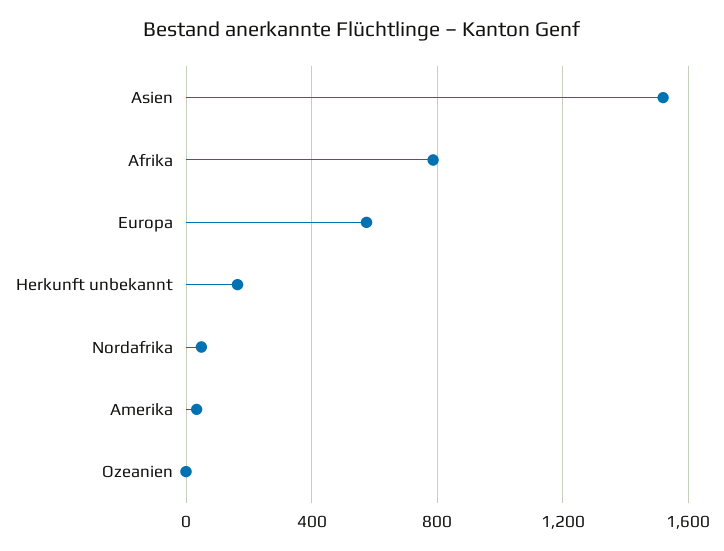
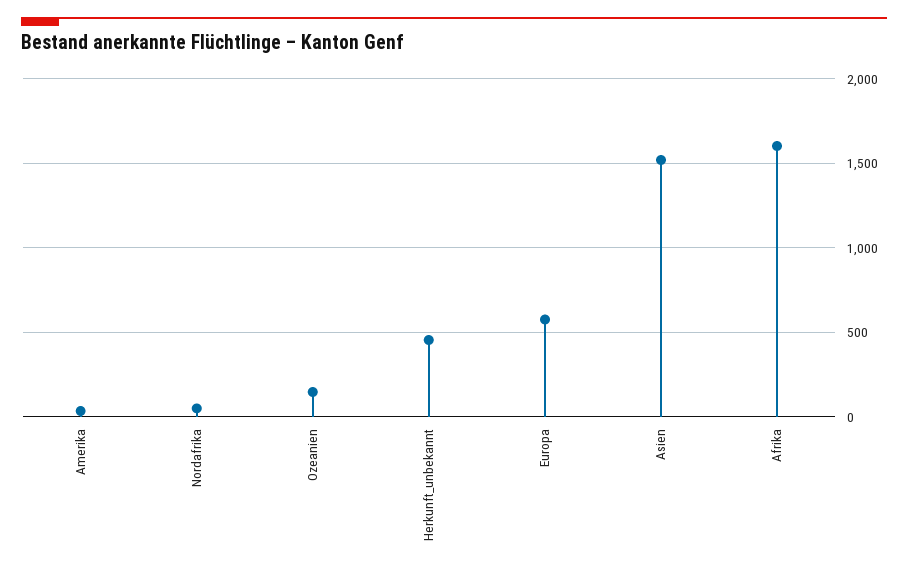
  {
    "Asien": 1500,
-   "Afrika": 800,
+   "Afrika": 1600,
    "Europa": 600,
-   "Herkunft unbekannt": 150,
+   "Herkunft unbekannt": 450,
    "Nordafrika": 50,
    "Amerika": 50,
-   "Ozeanien": 0
+   "Ozeanien": 150
  }

